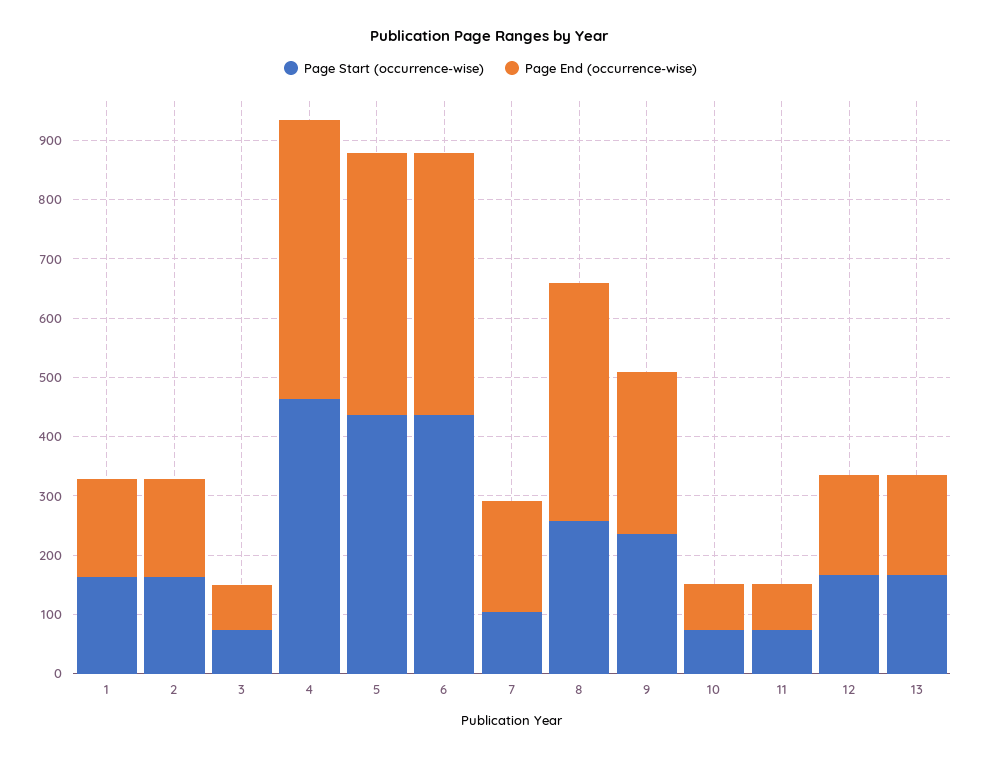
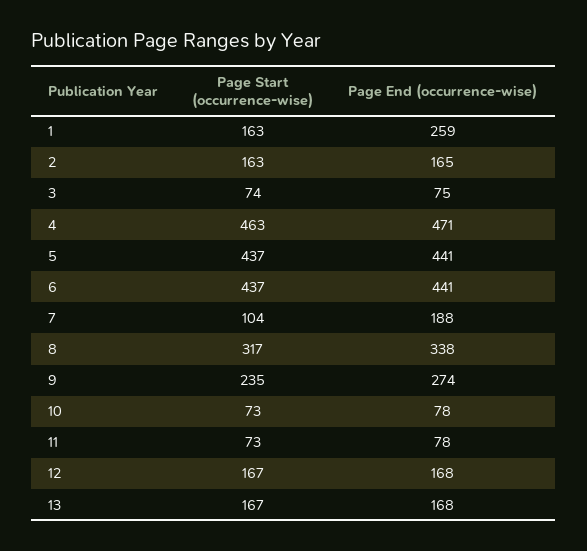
  {
    "Page Start (occurrence-wise)": {
      "1": 163,
      "2": 163,
      "3": 74,
      "4": 463,
      "5": 437,
      "6": 437,
      "7": 104,
-     "8": 260,
+     "8": 317,
      "9": 235,
      "10": 73,
      "11": 73,
      "12": 167,
      "13": 167
    },
    "Page End (occurrence-wise)": {
-     "1": 160,
+     "1": 259,
      "2": 165,
      "3": 75,
      "4": 471,
      "5": 441,
      "6": 441,
      "7": 188,
-     "8": 400,
+     "8": 338,
      "9": 274,
      "10": 78,
      "11": 78,
      "12": 168,
      "13": 168
    }
  }

